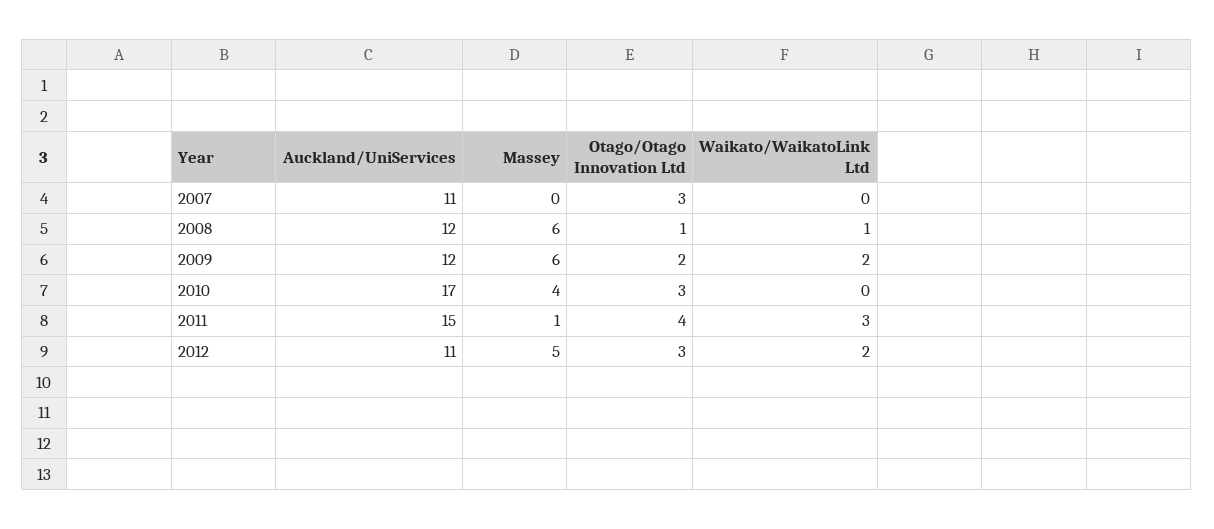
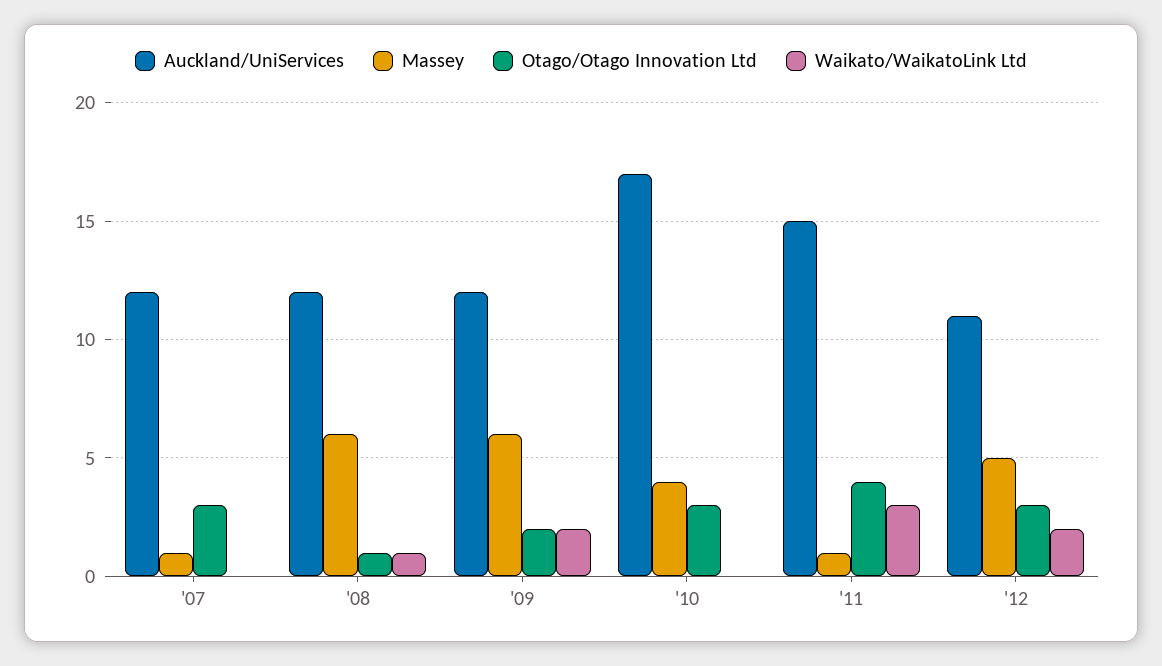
  {
    "Auckland/UniServices": {
-     "2007": 11,
+     "2007": 12,
      "2008": 12,
      "2009": 12,
      "2010": 17,
      "2011": 15,
      "2012": 11
    },
    "Massey": {
-     "2007": 0,
+     "2007": 1,
      "2008": 6,
      "2009": 6,
      "2010": 4,
      "2011": 1,
      "2012": 5
    },
    "Otago/Otago Innovation Ltd": {
      "2007": 3,
      "2008": 1,
      "2009": 2,
      "2010": 3,
      "2011": 4,
      "2012": 3
    },
    "Waikato/WaikatoLink Ltd": {
      "2007": 0,
      "2008": 1,
      "2009": 2,
      "2010": 0,
      "2011": 3,
      "2012": 2
    }
  }

